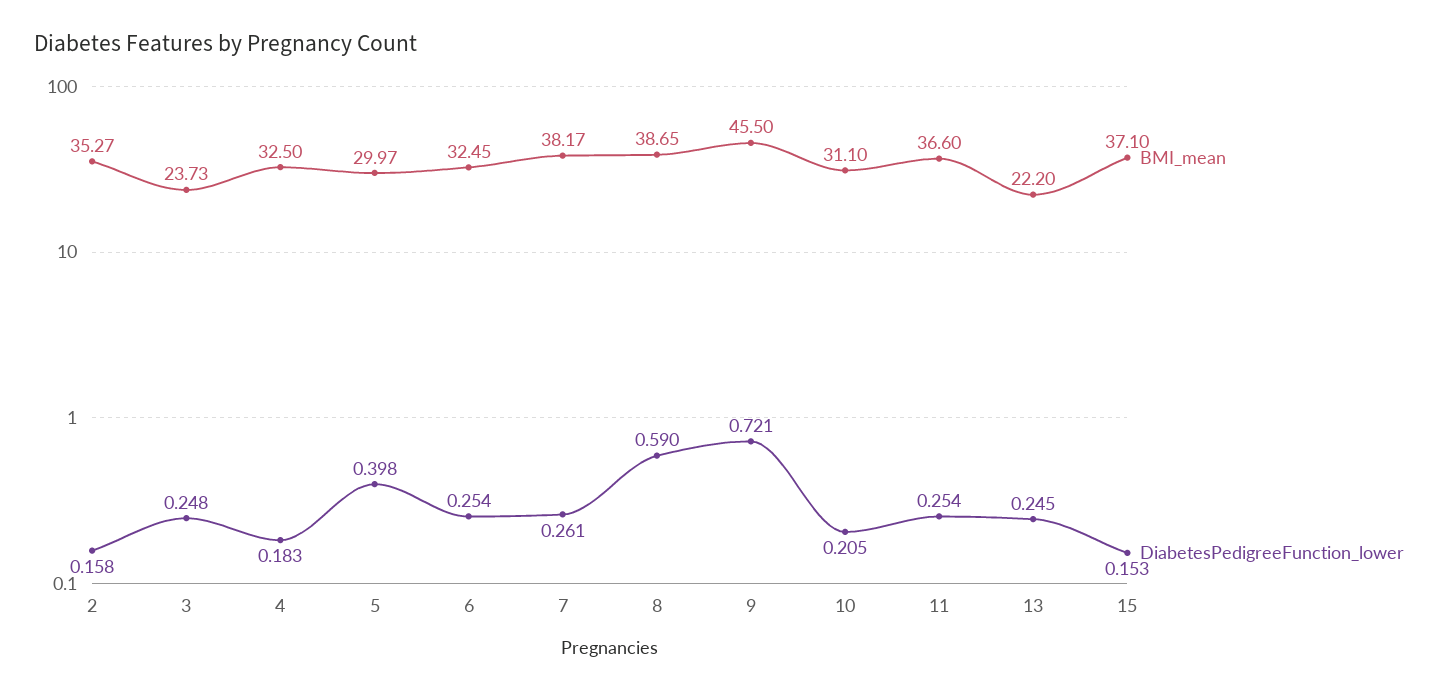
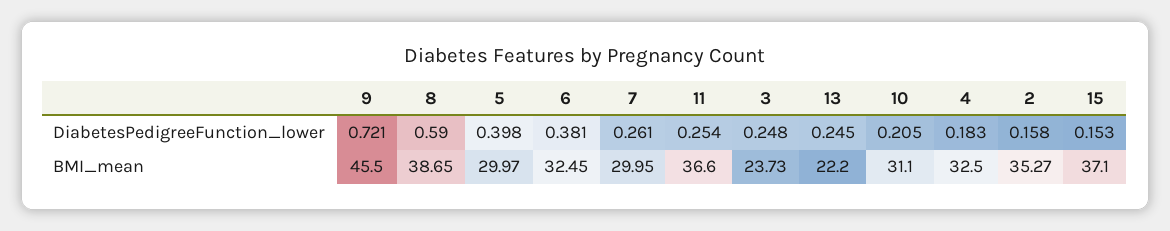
  {
    "BMI_mean": {
      "2": 35.27,
      "3": 23.73,
      "4": 32.5,
      "5": 29.97,
      "6": 32.45,
-     "7": 38.17,
+     "7": 29.95,
      "8": 38.65,
      "9": 45.5,
      "10": 31.1,
      "11": 36.6,
      "13": 22.2,
      "15": 37.1
    },
    "DiabetesPedigreeFunction_lower": {
      "2": 0.158,
      "3": 0.248,
      "4": 0.183,
      "5": 0.398,
-     "6": 0.254,
+     "6": 0.381,
      "7": 0.261,
      "8": 0.59,
      "9": 0.721,
      "10": 0.205,
      "11": 0.254,
      "13": 0.245,
      "15": 0.153
    }
  }

